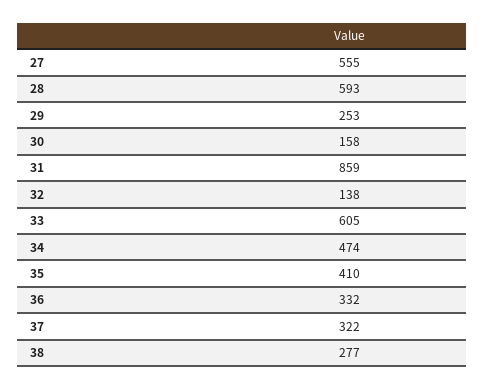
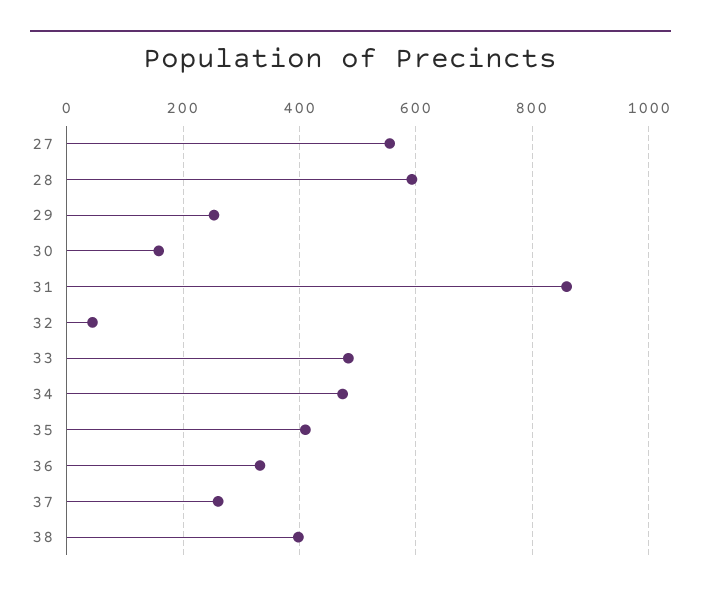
  {
    "27": 555,
    "28": 593,
    "29": 253,
    "30": 158,
    "31": 859,
-   "32": 138,
+   "32": 40,
-   "33": 605,
+   "33": 480,
    "34": 474,
    "35": 410,
    "36": 332,
-   "37": 322,
+   "37": 260,
-   "38": 277
+   "38": 400
  }

